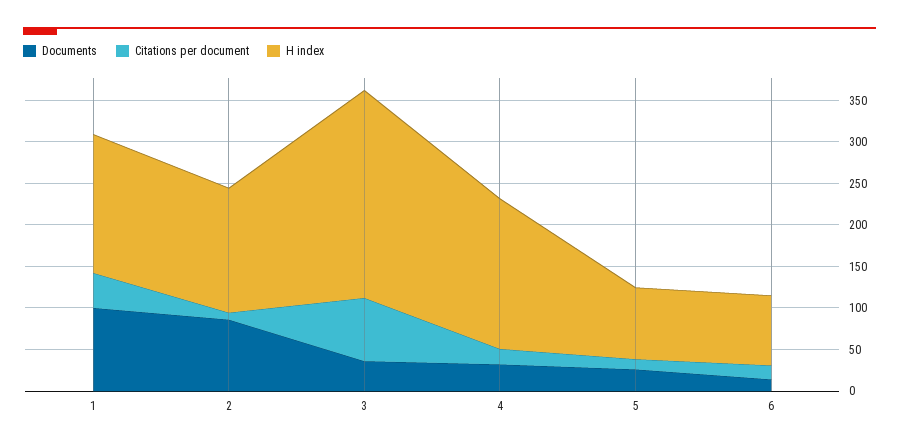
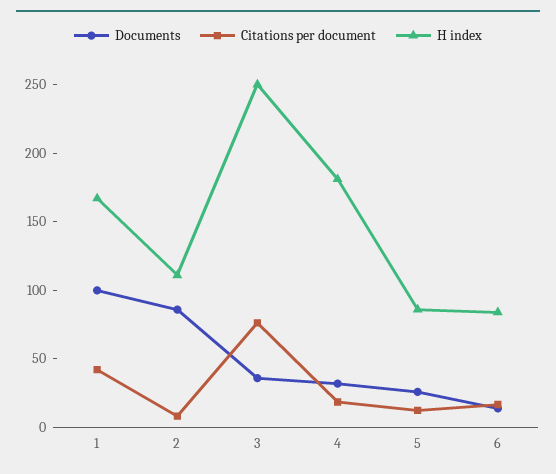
  {
    "Documents": {
      "1": 100,
      "2": 90,
      "3": 40,
      "4": 30,
      "5": 30,
      "6": 10
    },
    "Citations per document": {
      "1": 40,
      "2": 10,
      "3": 80,
      "4": 20,
      "5": 10,
      "6": 20
    },
    "H index": {
      "1": 170,
-     "2": 150,
+     "2": 110,
      "3": 250,
      "4": 180,
      "5": 90,
      "6": 80
    }
  }

